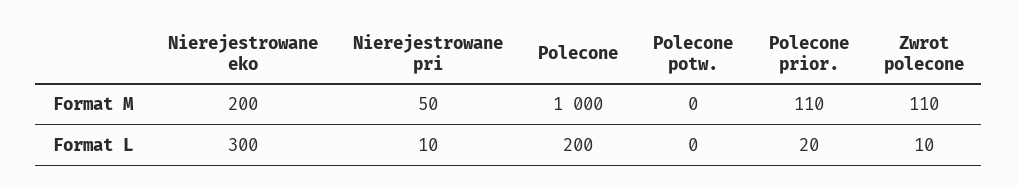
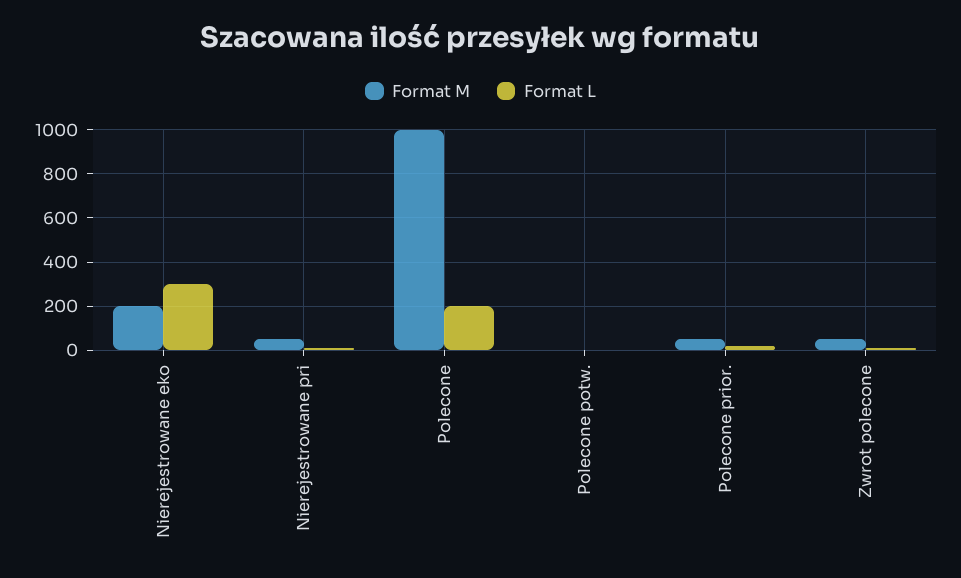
  {
    "Format M": {
      "Nierejestrowane eko": 200,
      "Nierejestrowane pri": 50,
      "Polecone": 1000,
      "Polecone potw.": 0,
-     "Polecone prior.": 110,
+     "Polecone prior.": 50,
-     "Zwrot polecone": 110
+     "Zwrot polecone": 50
    },
    "Format L": {
      "Nierejestrowane eko": 300,
      "Nierejestrowane pri": 10,
      "Polecone": 200,
      "Polecone potw.": 0,
      "Polecone prior.": 20,
      "Zwrot polecone": 10
    }
  }

